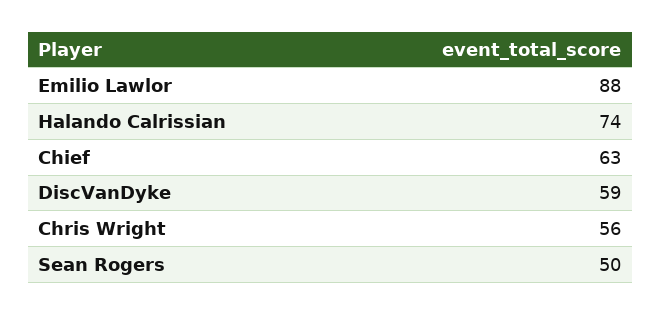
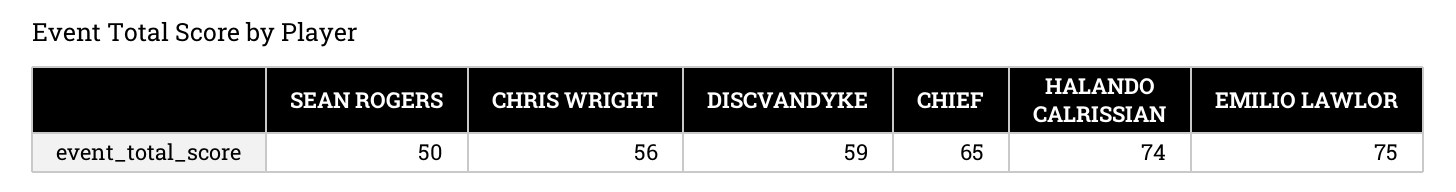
  {
-   "Emilio Lawlor": 88,
+   "Emilio Lawlor": 75,
    "Halando Calrissian": 74,
-   "Chief": 63,
+   "Chief": 65,
    "DiscVanDyke": 59,
    "Chris Wright": 56,
    "Sean Rogers": 50
  }

